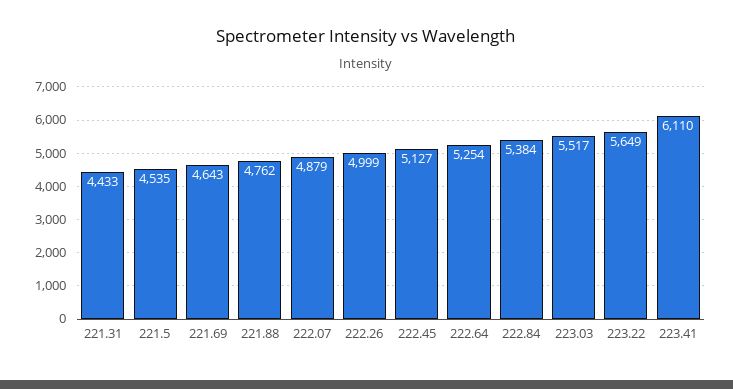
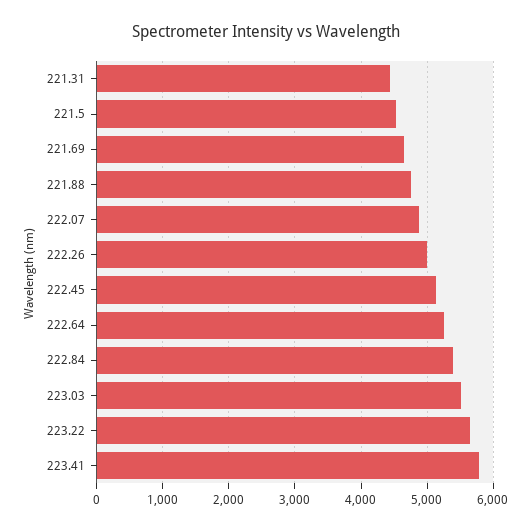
  {
    "221.31": 4433,
    "221.5": 4535,
    "221.69": 4643,
    "221.88": 4762,
    "222.07": 4879,
    "222.26": 4999,
    "222.45": 5127,
    "222.64": 5254,
    "222.84": 5384,
    "223.03": 5517,
    "223.22": 5649,
-   "223.41": 6110
+   "223.41": 5800
  }

